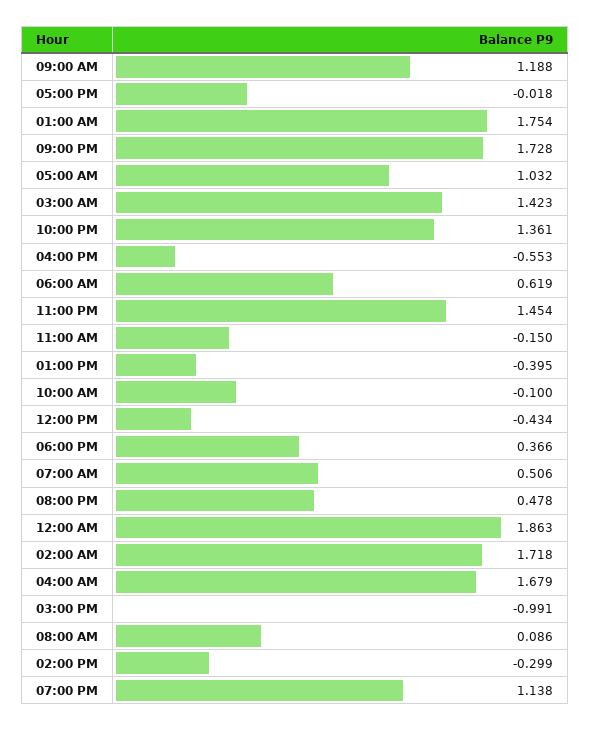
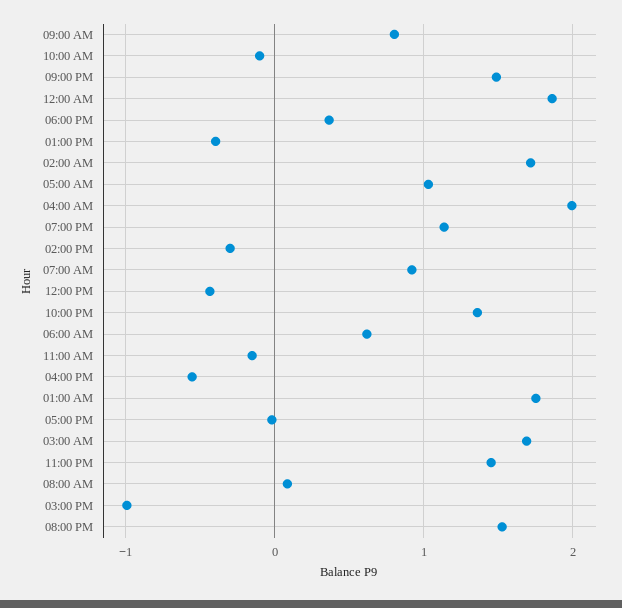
  {
-   "09:00 AM": 1.188,
+   "09:00 AM": 0.8,
    "05:00 PM": -0.018,
    "01:00 AM": 1.754,
-   "09:00 PM": 1.728,
+   "09:00 PM": 1.5,
    "05:00 AM": 1.032,
-   "03:00 AM": 1.423,
+   "03:00 AM": 1.7,
    "10:00 PM": 1.361,
    "04:00 PM": -0.553,
    "06:00 AM": 0.619,
    "11:00 PM": 1.454,
    "11:00 AM": -0.15,
    "01:00 PM": -0.395,
    "10:00 AM": -0.1,
    "12:00 PM": -0.434,
    "06:00 PM": 0.366,
-   "07:00 AM": 0.506,
+   "07:00 AM": 0.9,
-   "08:00 PM": 0.478,
+   "08:00 PM": 1.5,
    "12:00 AM": 1.863,
    "02:00 AM": 1.718,
-   "04:00 AM": 1.679,
+   "04:00 AM": 2,
    "03:00 PM": -0.991,
    "08:00 AM": 0.086,
    "02:00 PM": -0.299,
    "07:00 PM": 1.138
  }

